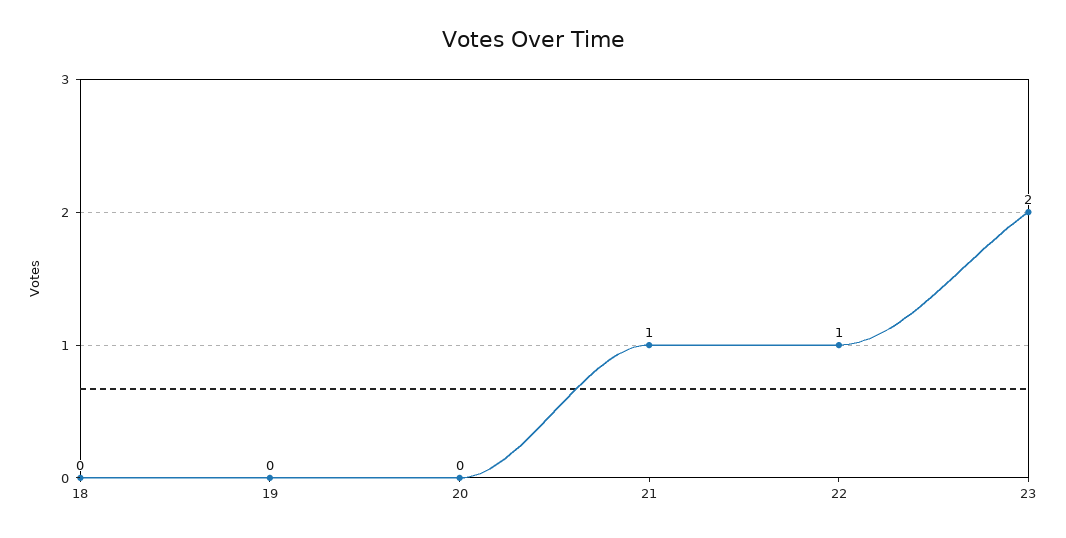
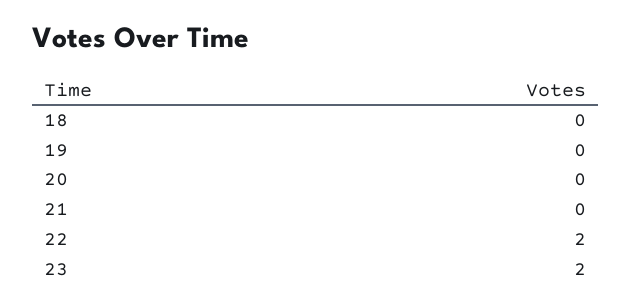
  {
    "18": 0,
    "19": 0,
    "20": 0,
-   "21": 1,
+   "21": 0,
-   "22": 1,
+   "22": 2,
    "23": 2
  }

